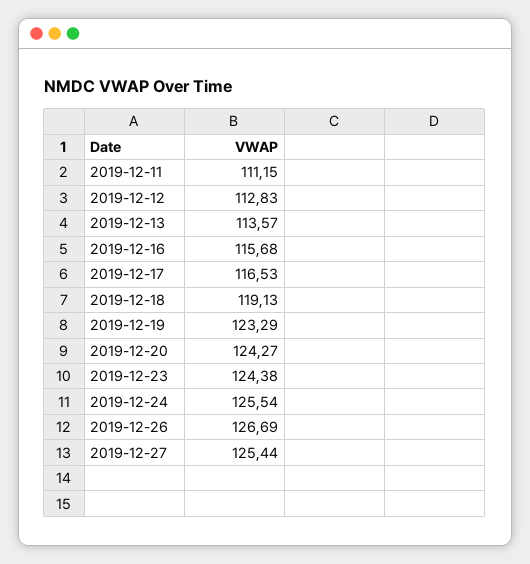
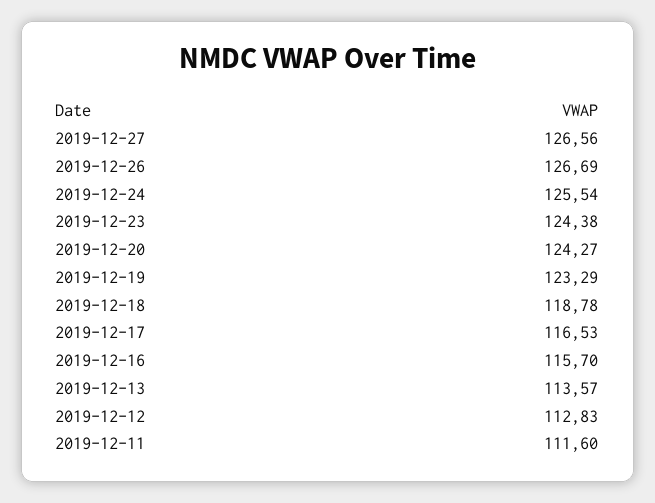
  {
-   "2019-12-11": 111.15,
+   "2019-12-11": 111.6,
    "2019-12-12": 112.83,
    "2019-12-13": 113.57,
-   "2019-12-16": 115.68,
+   "2019-12-16": 115.7,
    "2019-12-17": 116.53,
-   "2019-12-18": 119.13,
+   "2019-12-18": 118.78,
    "2019-12-19": 123.29,
    "2019-12-20": 124.27,
    "2019-12-23": 124.38,
    "2019-12-24": 125.54,
    "2019-12-26": 126.69,
-   "2019-12-27": 125.44
+   "2019-12-27": 126.56
  }

